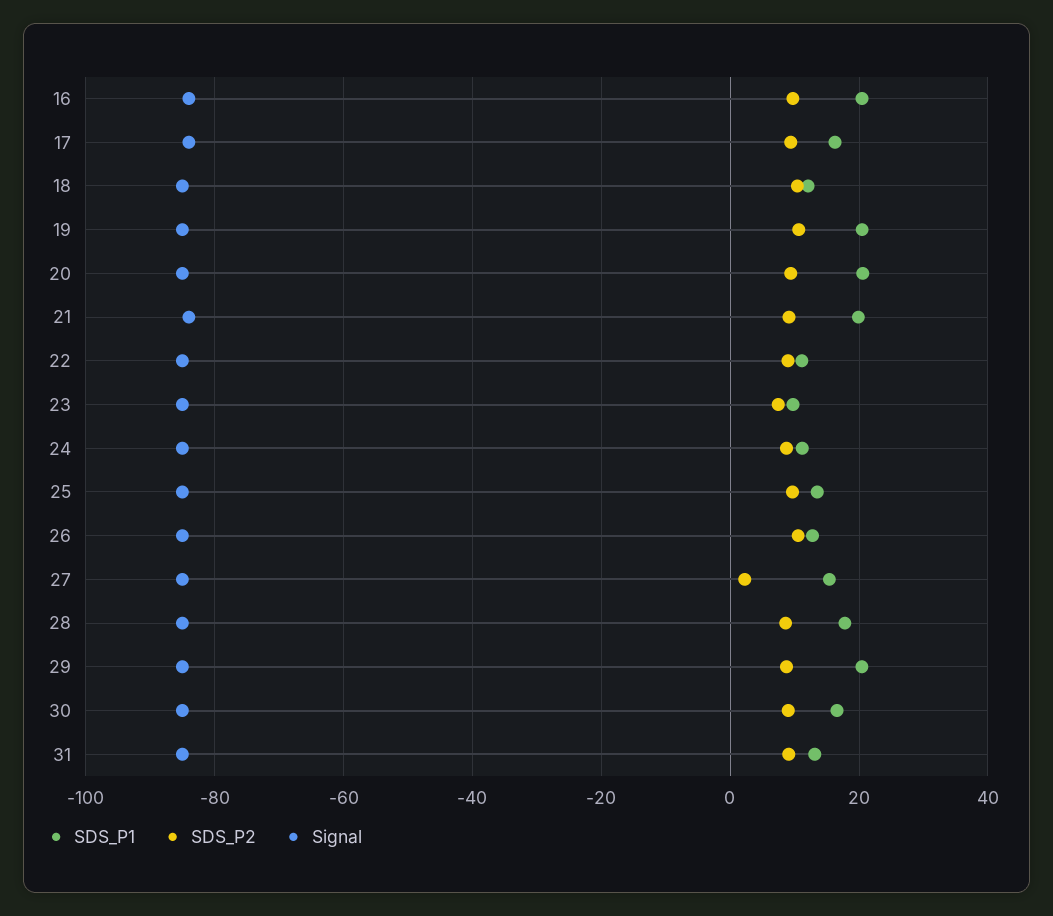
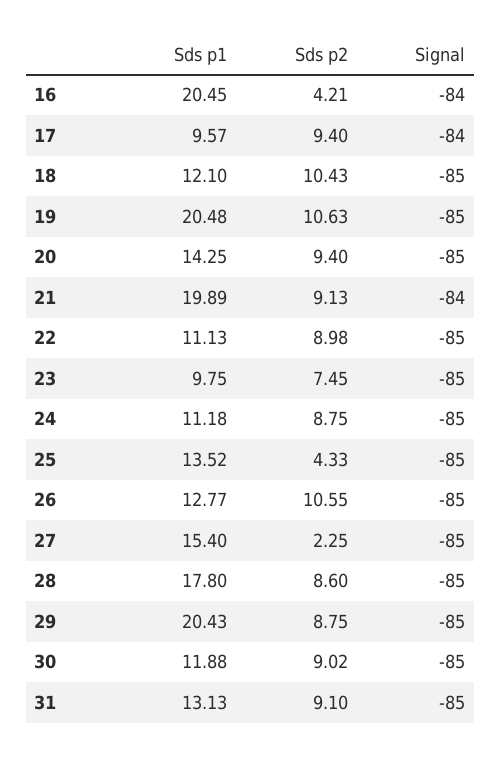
  {
    "SDS_P1": {
      "16": 20.45,
-     "17": 16,
+     "17": 9.57,
      "18": 12.1,
      "19": 20.48,
-     "20": 20,
+     "20": 14.25,
      "21": 19.89,
      "22": 11.13,
      "23": 9.75,
      "24": 11.18,
      "25": 13.52,
      "26": 12.77,
      "27": 15.4,
      "28": 17.8,
      "29": 20.43,
-     "30": 16,
+     "30": 11.88,
      "31": 13.13
    },
    "SDS_P2": {
-     "16": 10,
+     "16": 4.21,
      "17": 9.4,
      "18": 10.43,
      "19": 10.63,
      "20": 9.4,
      "21": 9.13,
      "22": 8.98,
      "23": 7.45,
      "24": 8.75,
-     "25": 10,
+     "25": 4.33,
      "26": 10.55,
      "27": 2.25,
      "28": 8.6,
      "29": 8.75,
      "30": 9.02,
      "31": 9.1
    },
    "Signal": {
      "16": -84,
      "17": -84,
      "18": -85,
      "19": -85,
      "20": -85,
      "21": -84,
      "22": -85,
      "23": -85,
      "24": -85,
      "25": -85,
      "26": -85,
      "27": -85,
      "28": -85,
      "29": -85,
      "30": -85,
      "31": -85
    }
  }

